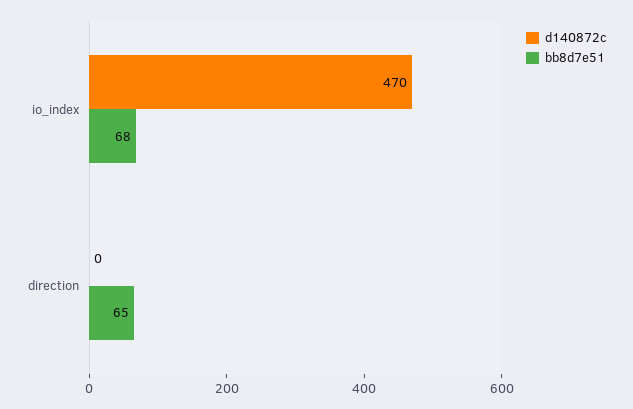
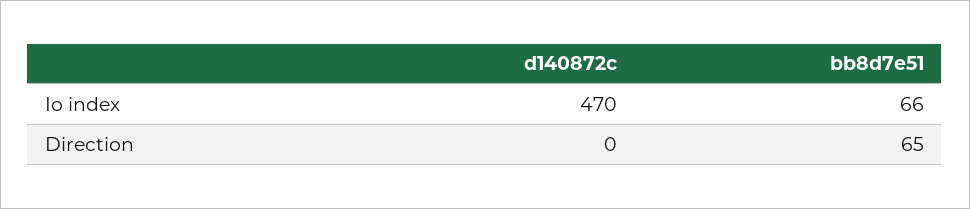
  {
    "d140872c": {
      "io_index": 470,
      "direction": 0
    },
    "bb8d7e51": {
-     "io_index": 68,
+     "io_index": 66,
      "direction": 65
    }
  }

